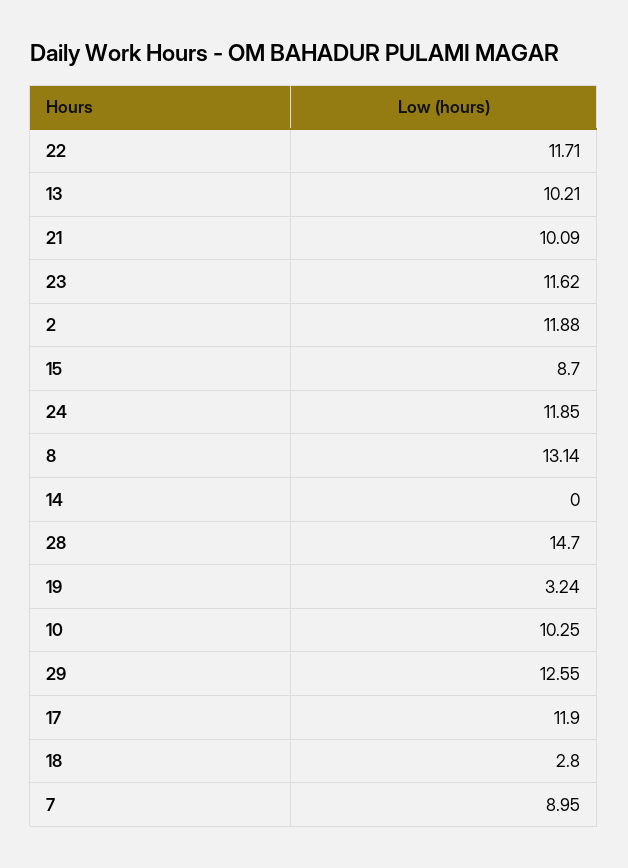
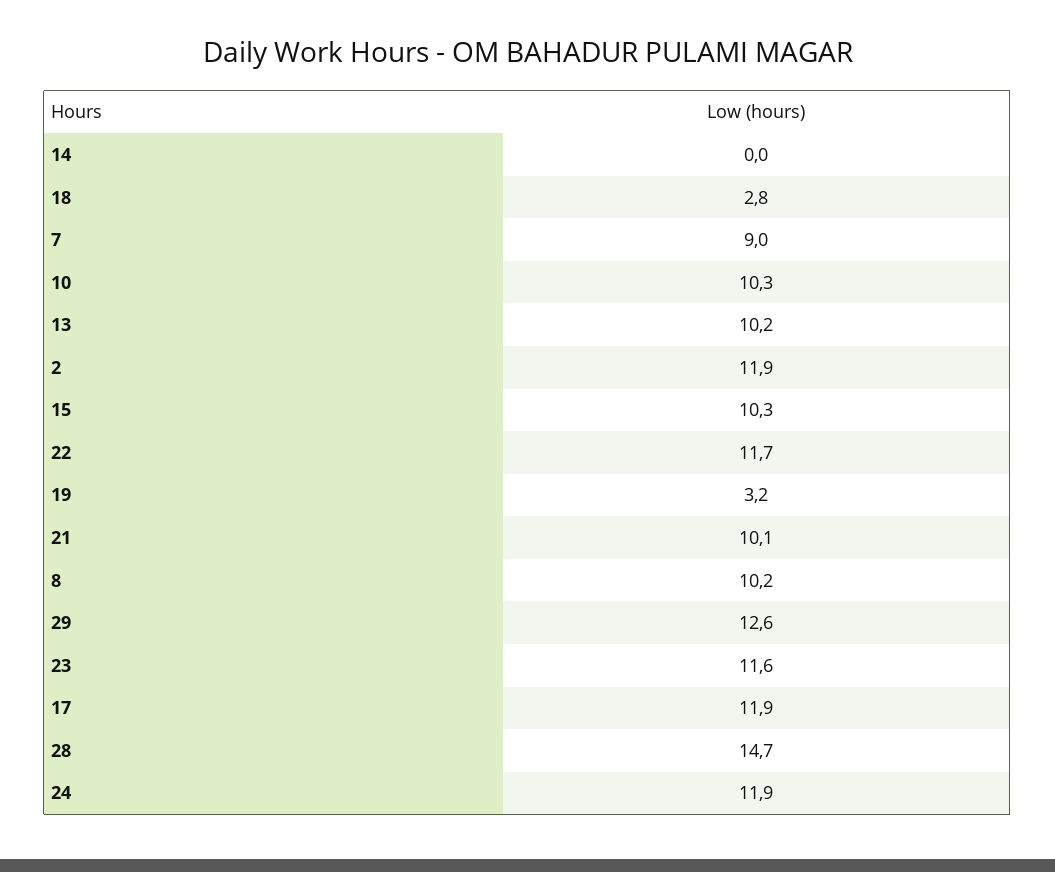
  {
    "22": 11.71,
    "13": 10.21,
    "21": 10.09,
    "23": 11.62,
    "2": 11.88,
-   "15": 8.7,
+   "15": 10.3,
    "24": 11.85,
-   "8": 13.14,
+   "8": 10.2,
    "14": 0,
    "28": 14.7,
    "19": 3.24,
    "10": 10.25,
    "29": 12.55,
    "17": 11.9,
    "18": 2.8,
    "7": 8.95
  }

